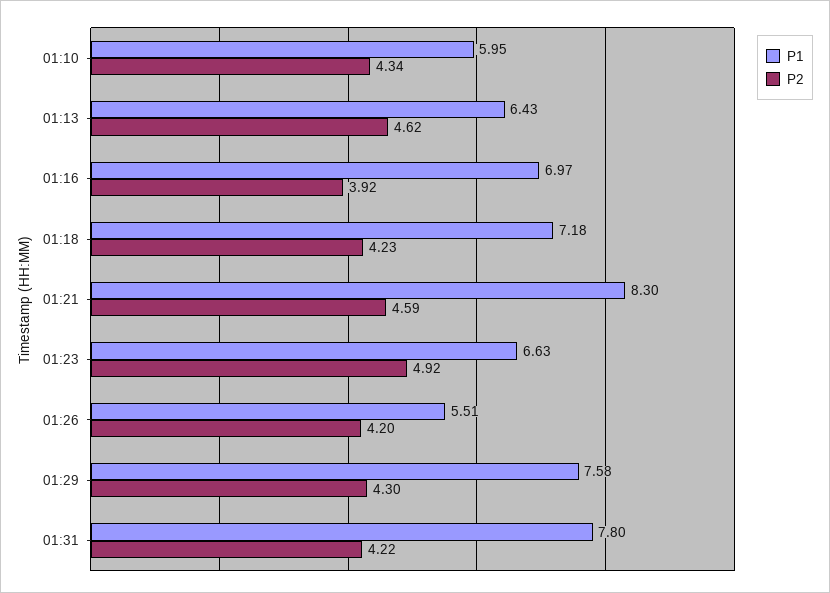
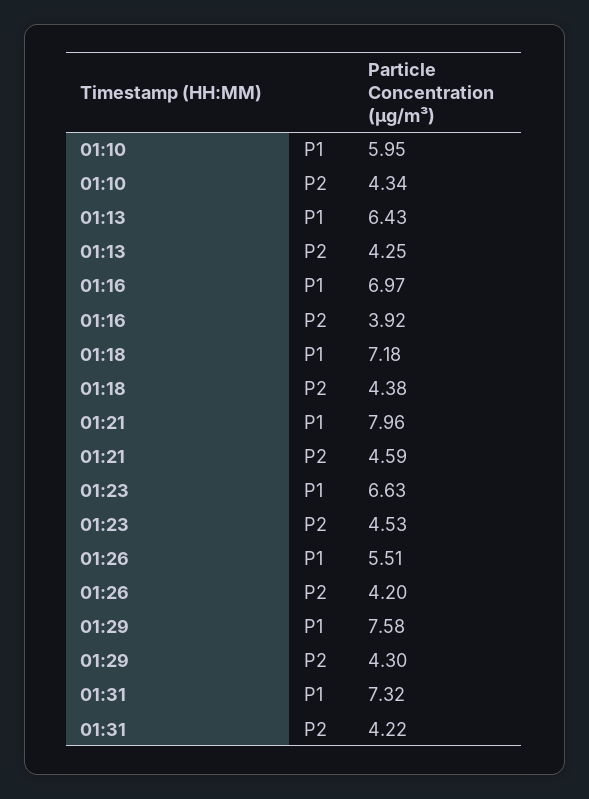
  {
    "P1": {
      "01:10": 5.95,
      "01:13": 6.43,
      "01:16": 6.97,
      "01:18": 7.18,
-     "01:21": 8.3,
+     "01:21": 7.96,
      "01:23": 6.63,
      "01:26": 5.51,
      "01:29": 7.58,
-     "01:31": 7.8
+     "01:31": 7.32
    },
    "P2": {
      "01:10": 4.34,
-     "01:13": 4.62,
+     "01:13": 4.25,
      "01:16": 3.92,
-     "01:18": 4.23,
+     "01:18": 4.38,
      "01:21": 4.59,
-     "01:23": 4.92,
+     "01:23": 4.53,
      "01:26": 4.2,
      "01:29": 4.3,
      "01:31": 4.22
    }
  }

